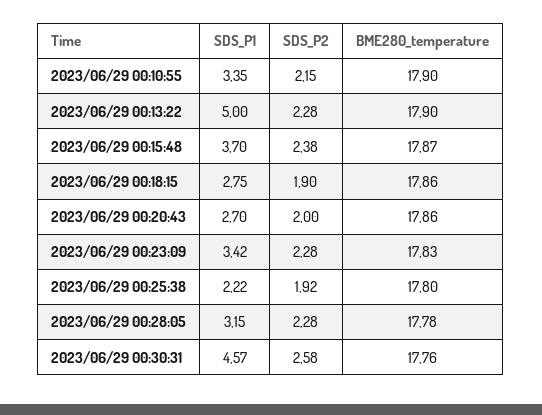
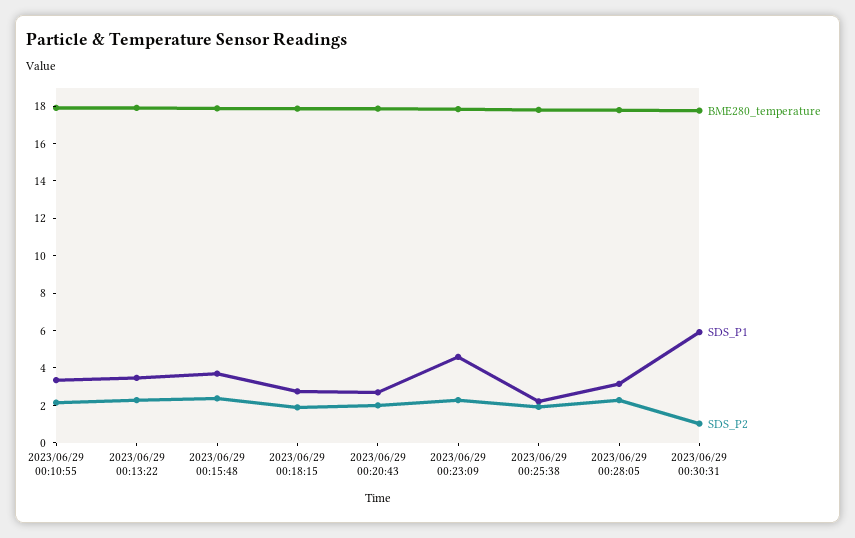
  {
    "SDS_P1": {
      "2023/06/29 00:10:55": 3.35,
-     "2023/06/29 00:13:22": 5,
+     "2023/06/29 00:13:22": 3.5,
      "2023/06/29 00:15:48": 3.7,
      "2023/06/29 00:18:15": 2.75,
      "2023/06/29 00:20:43": 2.7,
-     "2023/06/29 00:23:09": 3.42,
+     "2023/06/29 00:23:09": 4.5,
      "2023/06/29 00:25:38": 2.22,
      "2023/06/29 00:28:05": 3.15,
-     "2023/06/29 00:30:31": 4.57
+     "2023/06/29 00:30:31": 6
    },
    "SDS_P2": {
      "2023/06/29 00:10:55": 2.15,
      "2023/06/29 00:13:22": 2.28,
      "2023/06/29 00:15:48": 2.38,
      "2023/06/29 00:18:15": 1.9,
      "2023/06/29 00:20:43": 2,
      "2023/06/29 00:23:09": 2.28,
      "2023/06/29 00:25:38": 1.92,
      "2023/06/29 00:28:05": 2.28,
-     "2023/06/29 00:30:31": 2.58
+     "2023/06/29 00:30:31": 1
    },
    "BME280_temperature": {
      "2023/06/29 00:10:55": 17.9,
      "2023/06/29 00:13:22": 17.9,
      "2023/06/29 00:15:48": 17.87,
      "2023/06/29 00:18:15": 17.86,
      "2023/06/29 00:20:43": 17.86,
      "2023/06/29 00:23:09": 17.83,
      "2023/06/29 00:25:38": 17.8,
      "2023/06/29 00:28:05": 17.78,
      "2023/06/29 00:30:31": 17.76
    }
  }

